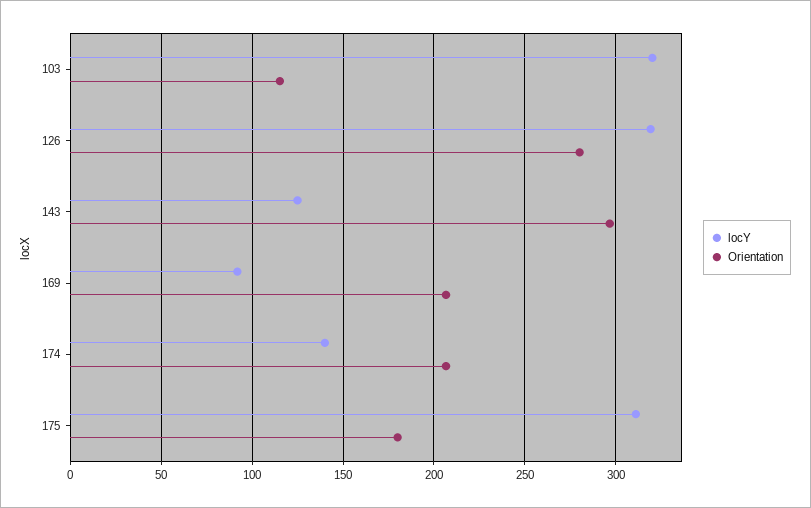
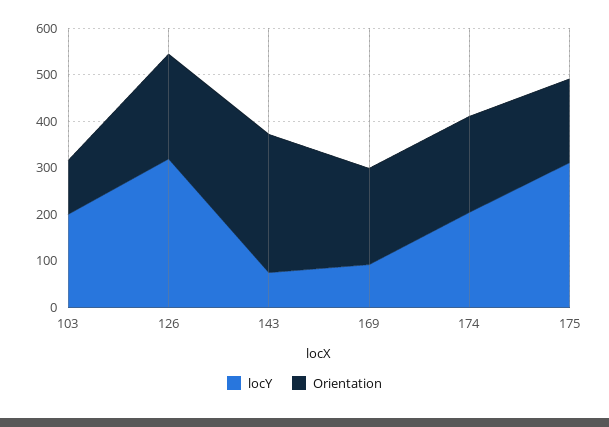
  {
    "locY": {
-     "103": 320,
+     "103": 200,
      "126": 320,
-     "143": 125,
+     "143": 80,
      "169": 90,
-     "174": 140,
+     "174": 200,
      "175": 310
    },
    "Orientation": {
      "103": 115,
-     "126": 280,
+     "126": 220,
      "143": 295,
      "169": 205,
      "174": 205,
      "175": 180
    }
  }

